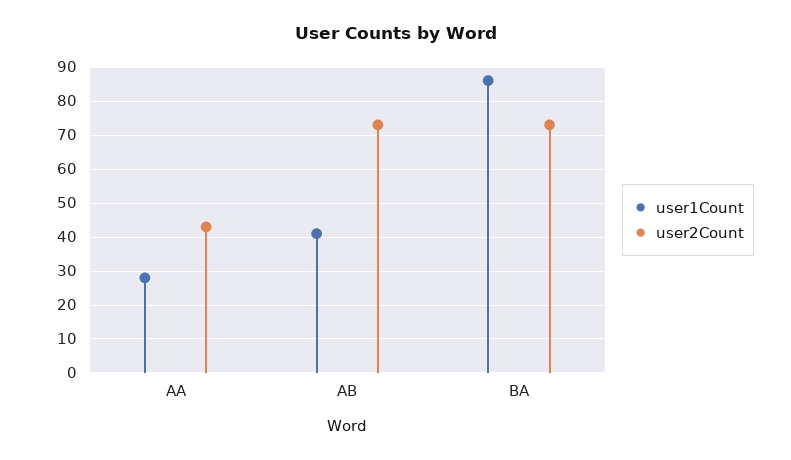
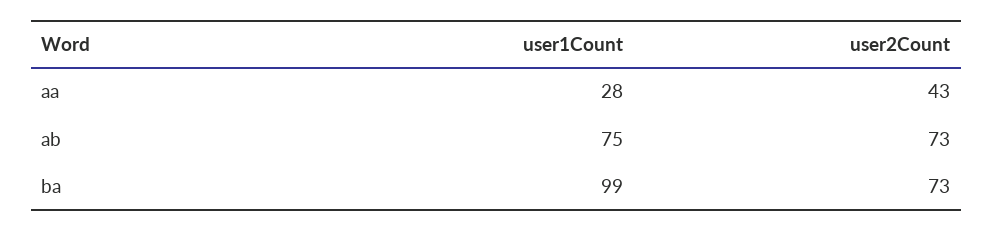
  {
    "user1Count": {
      "AA": 28,
-     "AB": 40,
+     "AB": 75,
-     "BA": 85
+     "BA": 99
    },
    "user2Count": {
      "AA": 43,
      "AB": 73,
      "BA": 73
    }
  }

